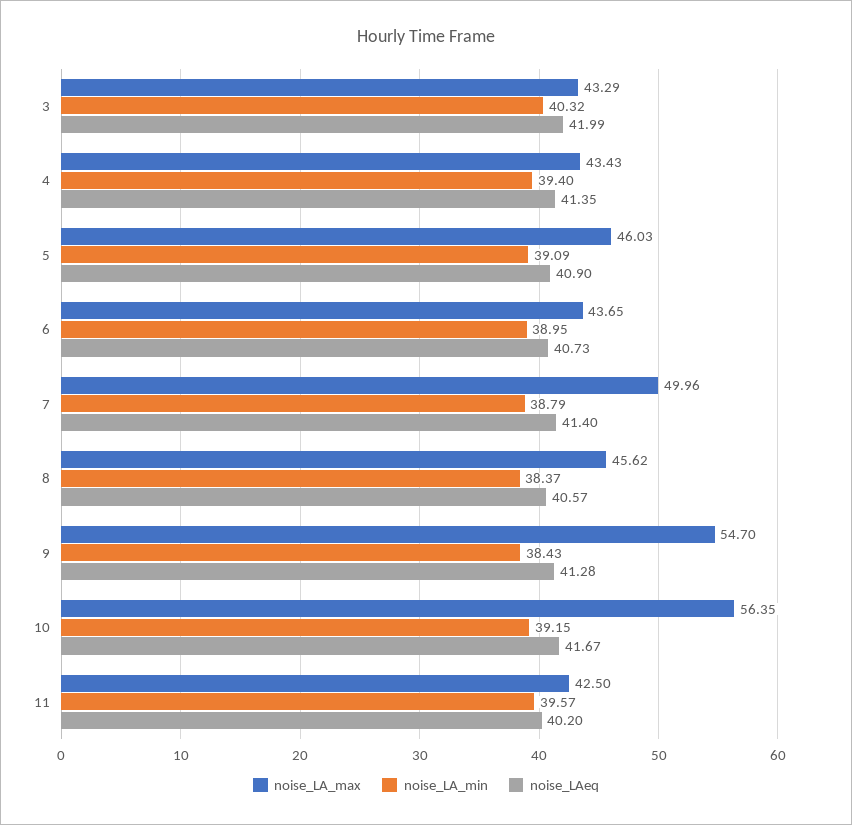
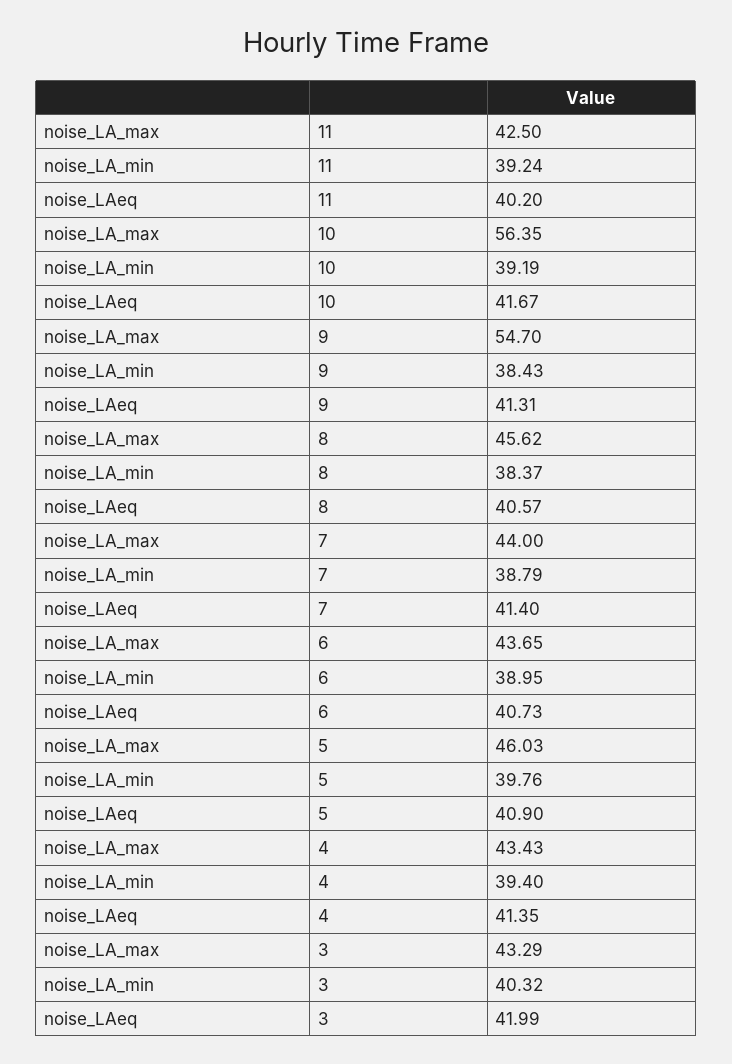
  {
    "noise_LA_max": {
      "3": 43.29,
      "4": 43.43,
      "5": 46.03,
      "6": 43.65,
-     "7": 49.96,
+     "7": 44,
      "8": 45.62,
      "9": 54.7,
      "10": 56.35,
      "11": 42.5
    },
    "noise_LA_min": {
      "3": 40.32,
      "4": 39.4,
-     "5": 39.09,
+     "5": 39.76,
      "6": 38.95,
      "7": 38.79,
      "8": 38.37,
      "9": 38.43,
-     "10": 39.15,
+     "10": 39.19,
-     "11": 39.57
+     "11": 39.24
    },
    "noise_LAeq": {
      "3": 41.99,
      "4": 41.35,
      "5": 40.9,
      "6": 40.73,
      "7": 41.4,
      "8": 40.57,
-     "9": 41.28,
+     "9": 41.31,
      "10": 41.67,
      "11": 40.2
    }
  }

